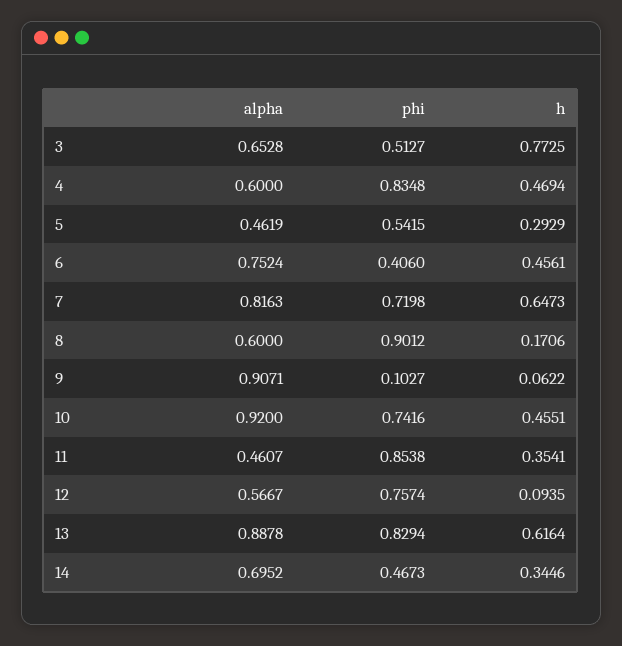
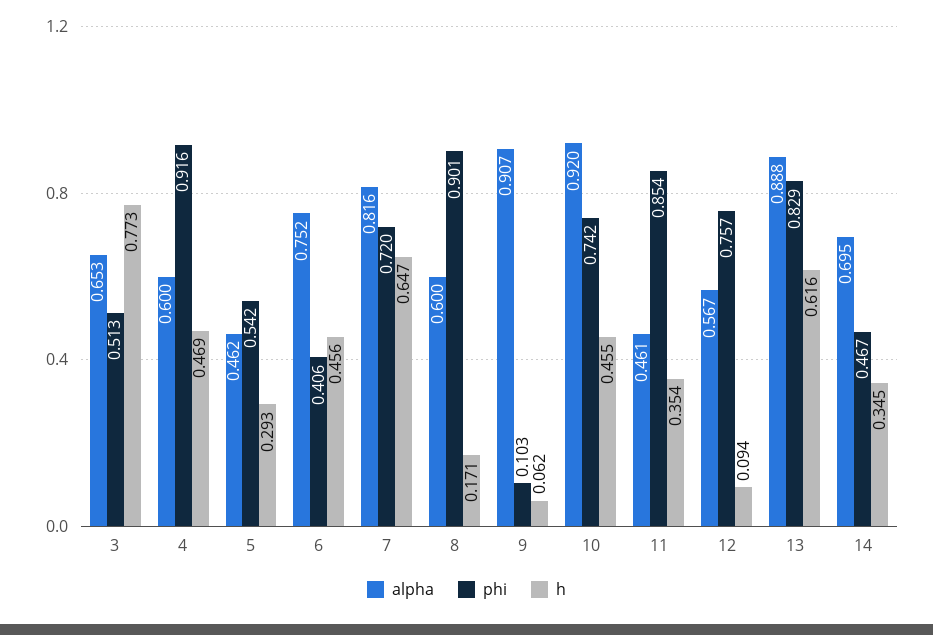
  {
    "alpha": {
      "3": 0.6528,
      "4": 0.6,
      "5": 0.4619,
      "6": 0.7524,
      "7": 0.8163,
      "8": 0.6,
      "9": 0.9071,
      "10": 0.92,
      "11": 0.4607,
      "12": 0.5667,
      "13": 0.8878,
      "14": 0.6952
    },
    "phi": {
      "3": 0.5127,
-     "4": 0.8348,
+     "4": 0.916,
      "5": 0.5415,
      "6": 0.406,
      "7": 0.7198,
      "8": 0.9012,
      "9": 0.1027,
      "10": 0.7416,
      "11": 0.8538,
      "12": 0.7574,
      "13": 0.8294,
      "14": 0.4673
    },
    "h": {
      "3": 0.7725,
      "4": 0.4694,
      "5": 0.2929,
      "6": 0.4561,
      "7": 0.6473,
      "8": 0.1706,
      "9": 0.0622,
      "10": 0.4551,
      "11": 0.3541,
      "12": 0.0935,
      "13": 0.6164,
      "14": 0.3446
    }
  }

